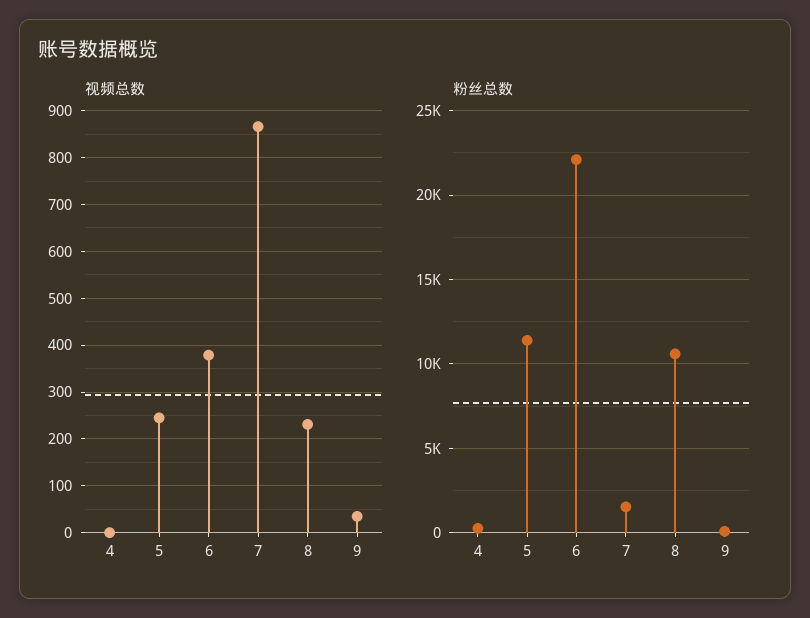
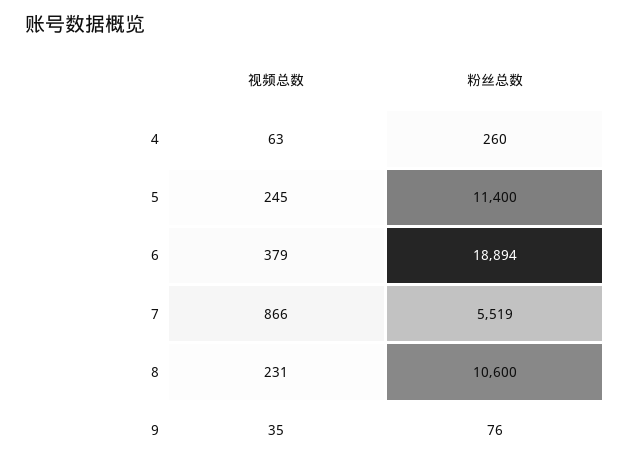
  {
    "视频总数": {
-     "4": 0,
+     "4": 63,
      "5": 245,
      "6": 379,
      "7": 866,
      "8": 231,
      "9": 35
    },
    "粉丝总数": {
      "4": 260,
      "5": 11400,
-     "6": 22000,
+     "6": 18894,
-     "7": 1500,
+     "7": 5519,
      "8": 10600,
      "9": 76
    }
  }

